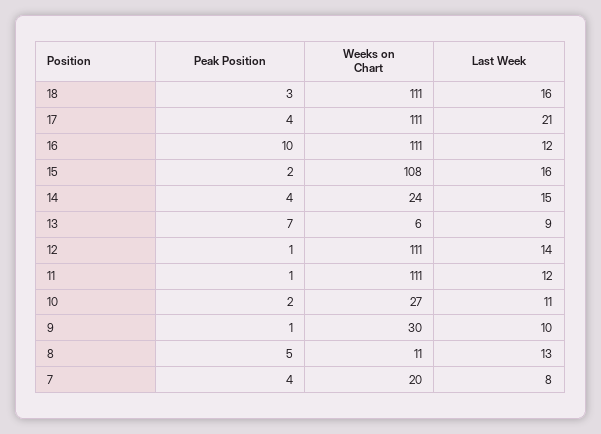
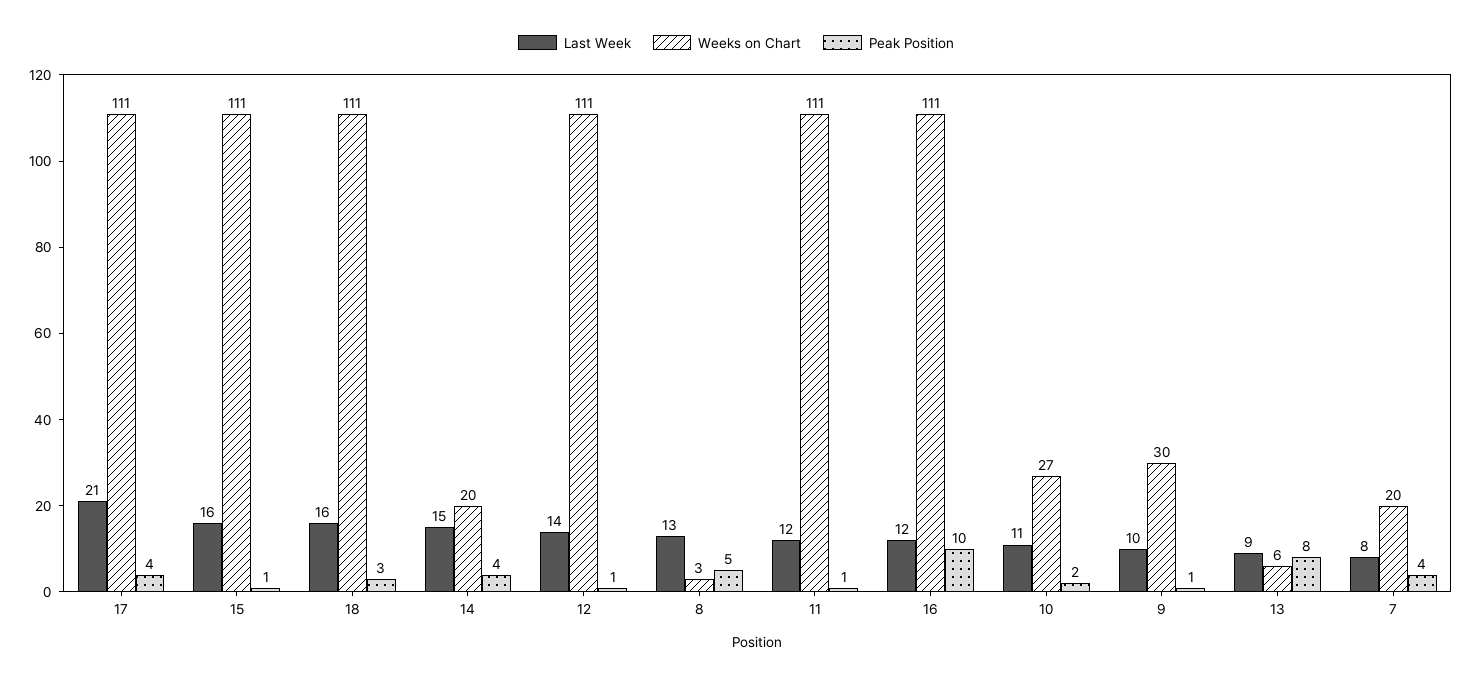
  {
    "Peak Position": {
      "18": 3,
      "17": 4,
      "16": 10,
-     "15": 2,
+     "15": 1,
      "14": 4,
-     "13": 7,
+     "13": 8,
      "12": 1,
      "11": 1,
      "10": 2,
      "9": 1,
      "8": 5,
      "7": 4
    },
    "Weeks on Chart": {
      "18": 111,
      "17": 111,
      "16": 111,
-     "15": 108,
+     "15": 111,
-     "14": 24,
+     "14": 20,
      "13": 6,
      "12": 111,
      "11": 111,
      "10": 27,
      "9": 30,
-     "8": 11,
+     "8": 3,
      "7": 20
    },
    "Last Week": {
      "18": 16,
      "17": 21,
      "16": 12,
      "15": 16,
      "14": 15,
      "13": 9,
      "12": 14,
      "11": 12,
      "10": 11,
      "9": 10,
      "8": 13,
      "7": 8
    }
  }

